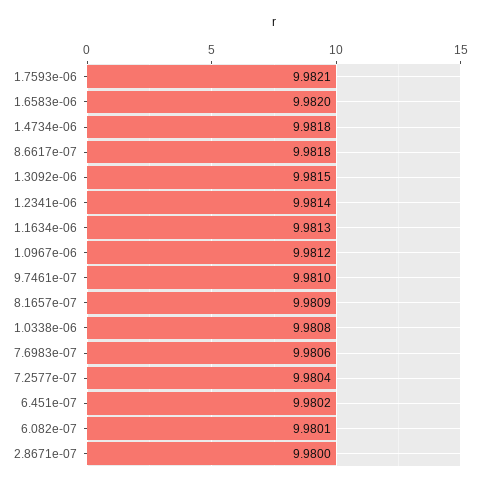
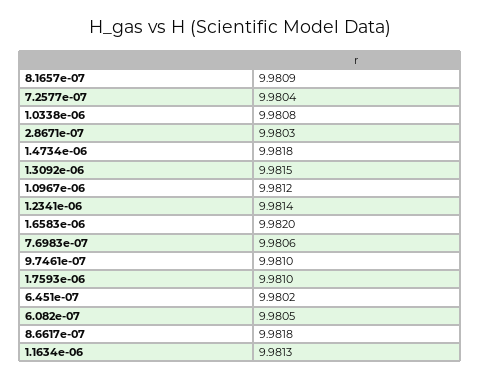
  {
-   "1.7593e-06": 9.9821,
+   "1.7593e-06": 9.981,
    "1.6583e-06": 9.982,
    "1.4734e-06": 9.9818,
    "8.6617e-07": 9.9818,
    "1.3092e-06": 9.9815,
    "1.2341e-06": 9.9814,
    "1.1634e-06": 9.9813,
    "1.0967e-06": 9.9812,
    "9.7461e-07": 9.981,
    "8.1657e-07": 9.9809,
    "1.0338e-06": 9.9808,
    "7.6983e-07": 9.9806,
    "7.2577e-07": 9.9804,
    "6.451e-07": 9.9802,
-   "6.082e-07": 9.9801,
+   "6.082e-07": 9.9805,
-   "2.8671e-07": 9.98
+   "2.8671e-07": 9.9803
  }

